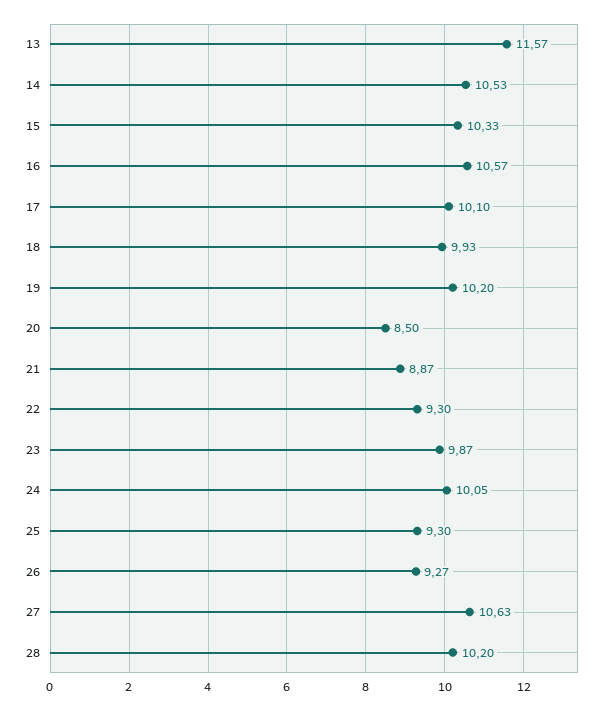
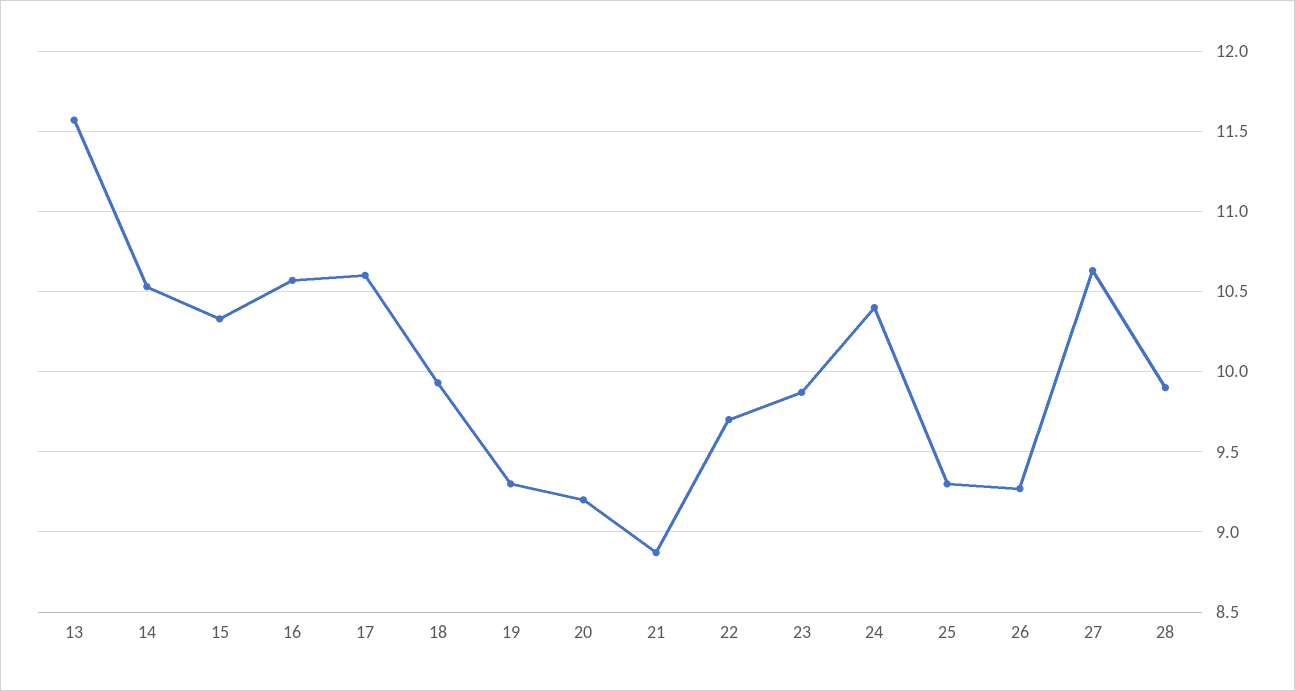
  {
    "13": 11.57,
    "14": 10.53,
    "15": 10.33,
    "16": 10.57,
-   "17": 10.1,
+   "17": 10.6,
    "18": 9.93,
-   "19": 10.2,
+   "19": 9.3,
-   "20": 8.5,
+   "20": 9.2,
    "21": 8.87,
-   "22": 9.3,
+   "22": 9.7,
    "23": 9.87,
-   "24": 10.05,
+   "24": 10.4,
    "25": 9.3,
    "26": 9.27,
    "27": 10.63,
-   "28": 10.2
+   "28": 9.9
  }

